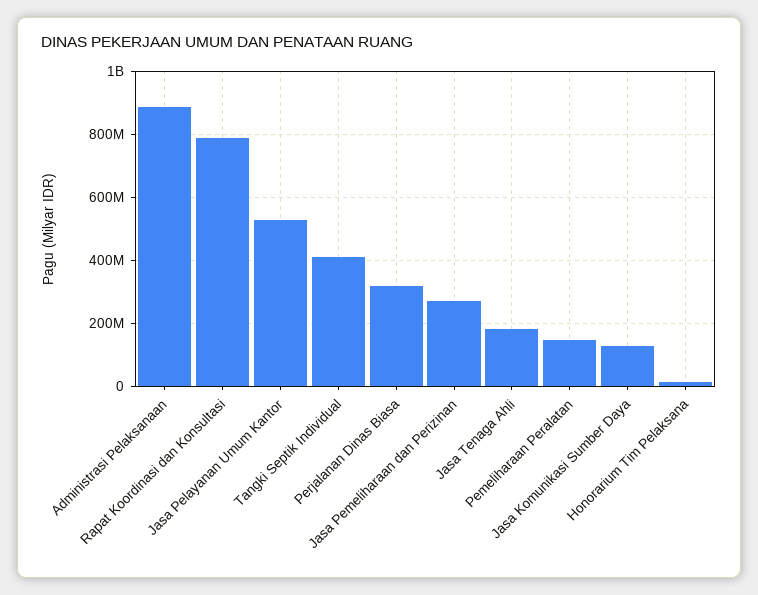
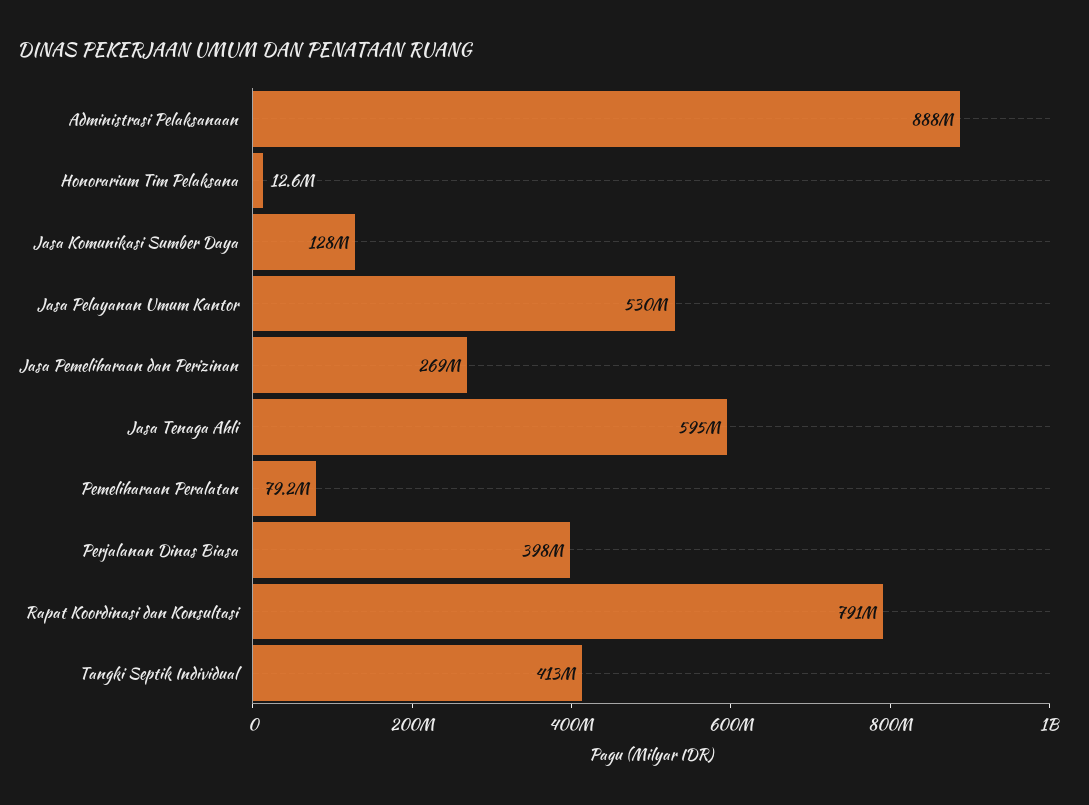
  {
    "Administrasi Pelaksanaan": 888000000,
    "Rapat Koordinasi dan Konsultasi": 791000000,
    "Jasa Pelayanan Umum Kantor": 530000000,
    "Tangki Septik Individual": 413000000,
-   "Perjalanan Dinas Biasa": 320000000,
+   "Perjalanan Dinas Biasa": 398000000,
    "Jasa Pemeliharaan dan Perizinan": 269000000,
-   "Jasa Tenaga Ahli": 180000000,
+   "Jasa Tenaga Ahli": 595000000,
-   "Pemeliharaan Peralatan": 140000000,
+   "Pemeliharaan Peralatan": 79200000,
    "Jasa Komunikasi Sumber Daya": 128000000,
    "Honorarium Tim Pelaksana": 12600000
  }

